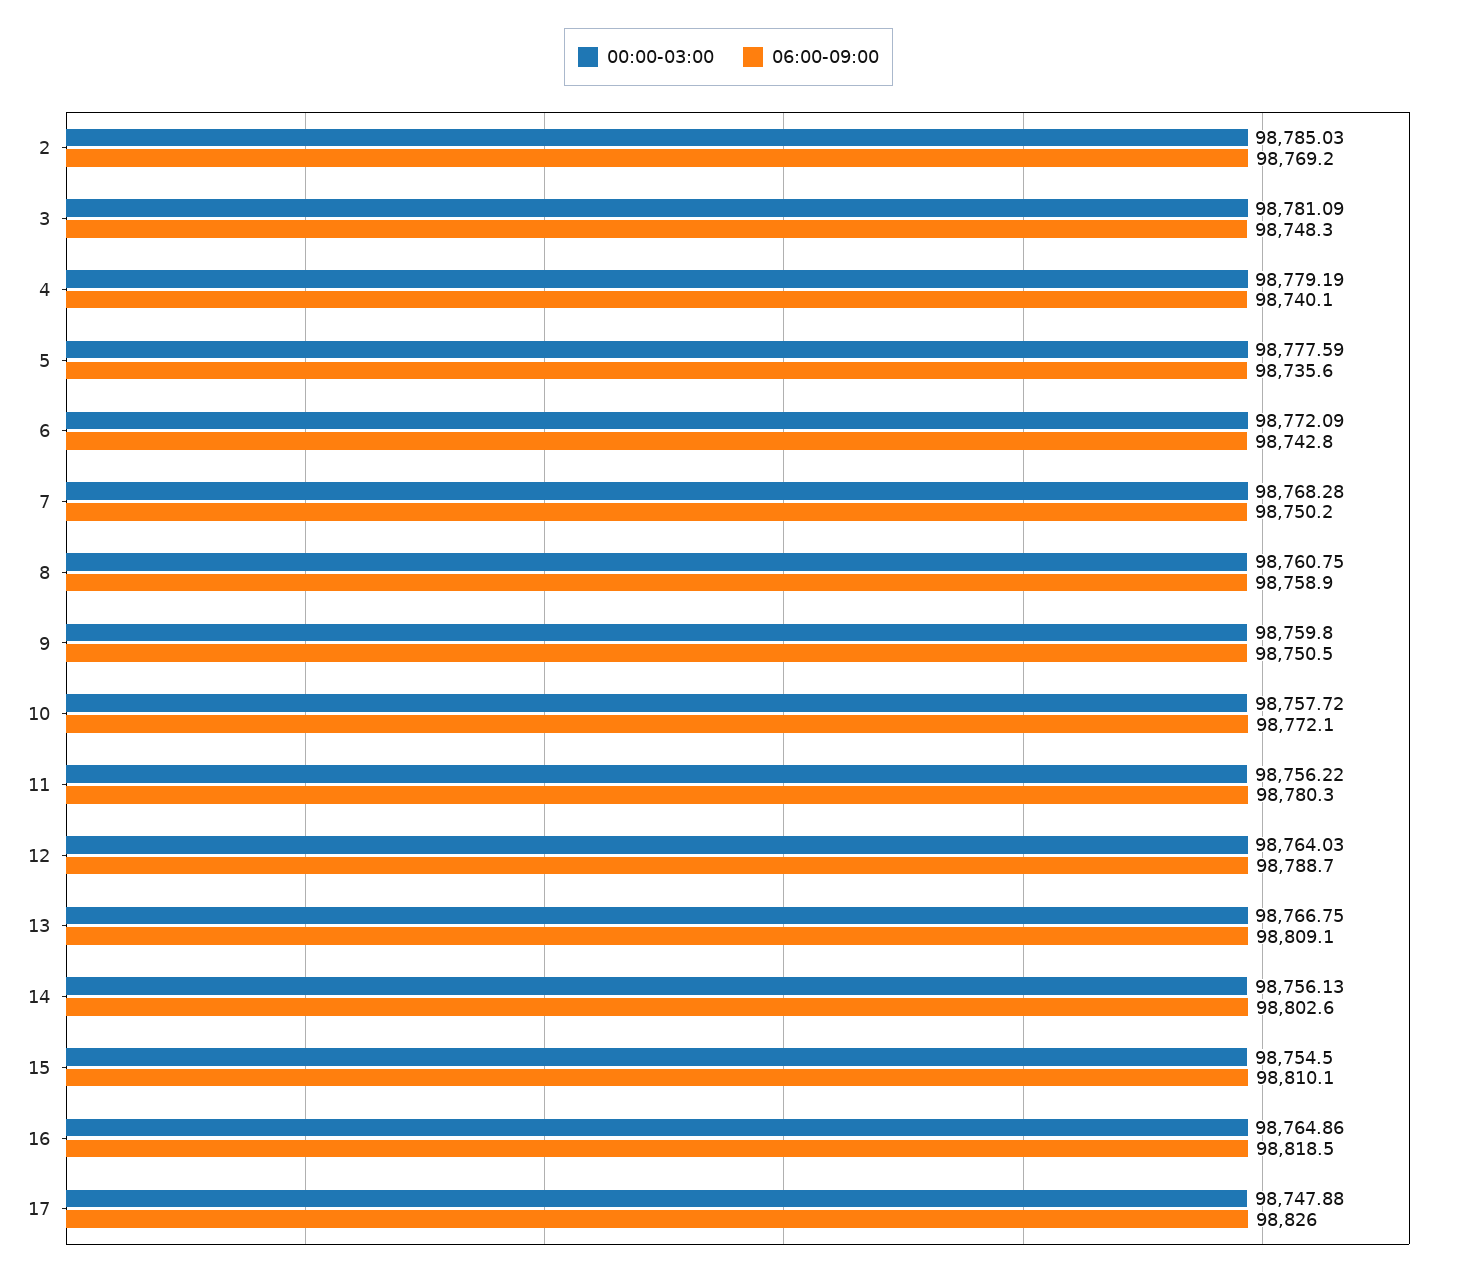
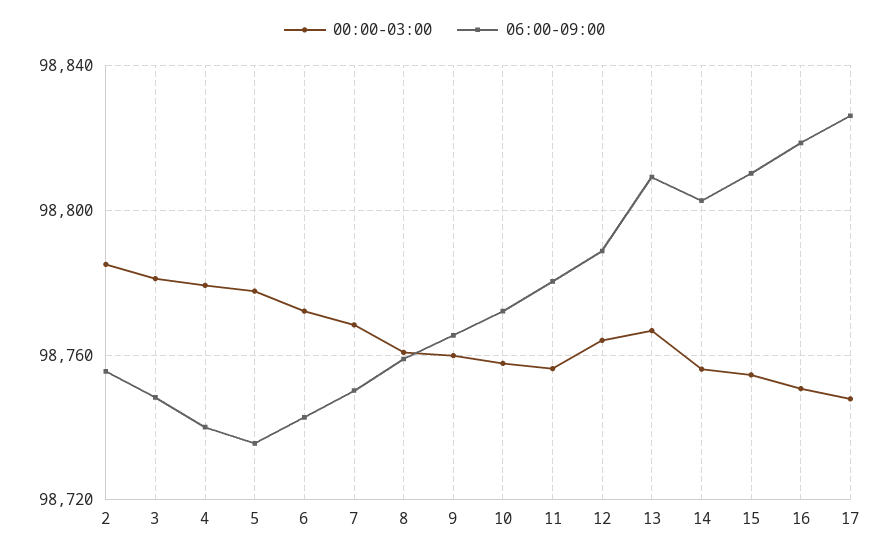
  {
    "00:00-03:00": {
      "2": 98785.03,
      "3": 98781.09,
      "4": 98779.19,
      "5": 98777.59,
      "6": 98772.09,
      "7": 98768.28,
      "8": 98760.75,
      "9": 98759.8,
      "10": 98757.72,
      "11": 98756.22,
      "12": 98764.03,
      "13": 98766.75,
      "14": 98756.13,
      "15": 98754.5,
-     "16": 98764.86,
+     "16": 98750,
      "17": 98747.88
    },
    "06:00-09:00": {
-     "2": 98769.2,
+     "2": 98755,
      "3": 98748.3,
      "4": 98740.1,
      "5": 98735.6,
      "6": 98742.8,
      "7": 98750.2,
      "8": 98758.9,
-     "9": 98750.5,
+     "9": 98765,
      "10": 98772.1,
      "11": 98780.3,
      "12": 98788.7,
      "13": 98809.1,
      "14": 98802.6,
      "15": 98810.1,
      "16": 98818.5,
      "17": 98826
    }
  }

